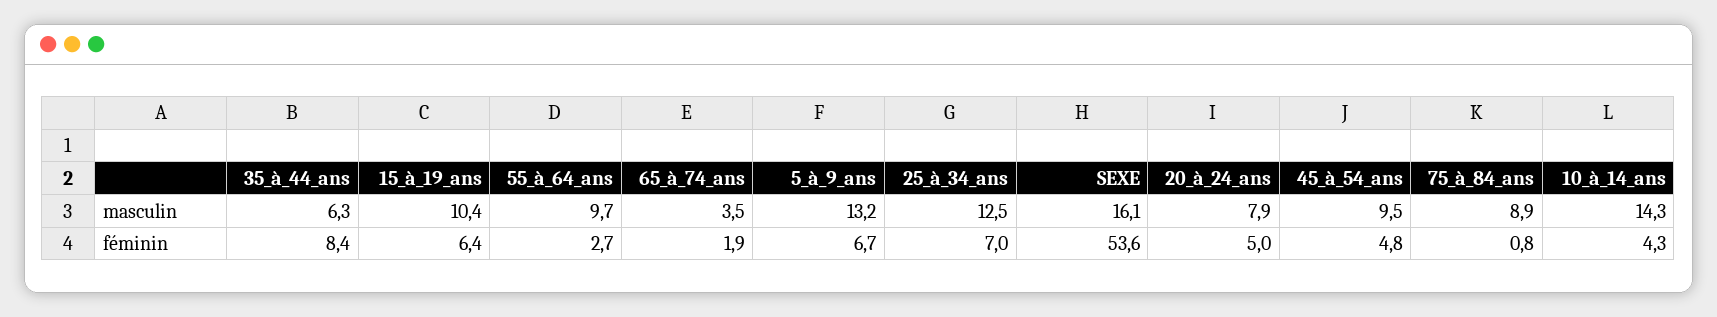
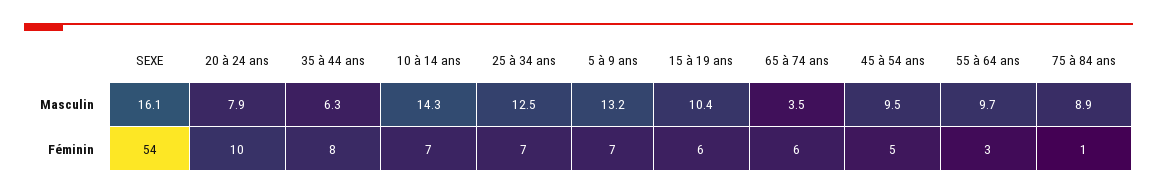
  {
    "35_à_44_ans": {
      "masculin": 6.3,
      "féminin": 8.4
    },
    "15_à_19_ans": {
      "masculin": 10.4,
      "féminin": 6.4
    },
    "55_à_64_ans": {
      "masculin": 9.7,
      "féminin": 2.7
    },
    "65_à_74_ans": {
      "masculin": 3.5,
-     "féminin": 1.9
+     "féminin": 6
    },
    "5_à_9_ans": {
      "masculin": 13.2,
      "féminin": 6.7
    },
    "25_à_34_ans": {
      "masculin": 12.5,
      "féminin": 7
    },
    "SEXE": {
      "masculin": 16.1,
      "féminin": 53.6
    },
    "20_à_24_ans": {
      "masculin": 7.9,
-     "féminin": 5
+     "féminin": 10
    },
    "45_à_54_ans": {
      "masculin": 9.5,
      "féminin": 4.8
    },
    "75_à_84_ans": {
      "masculin": 8.9,
      "féminin": 0.8
    },
    "10_à_14_ans": {
      "masculin": 14.3,
-     "féminin": 4.3
+     "féminin": 7
    }
  }

